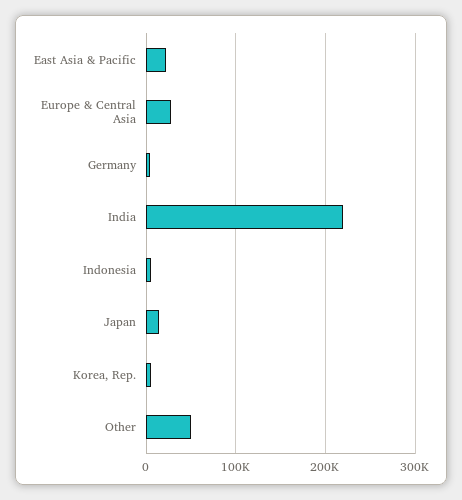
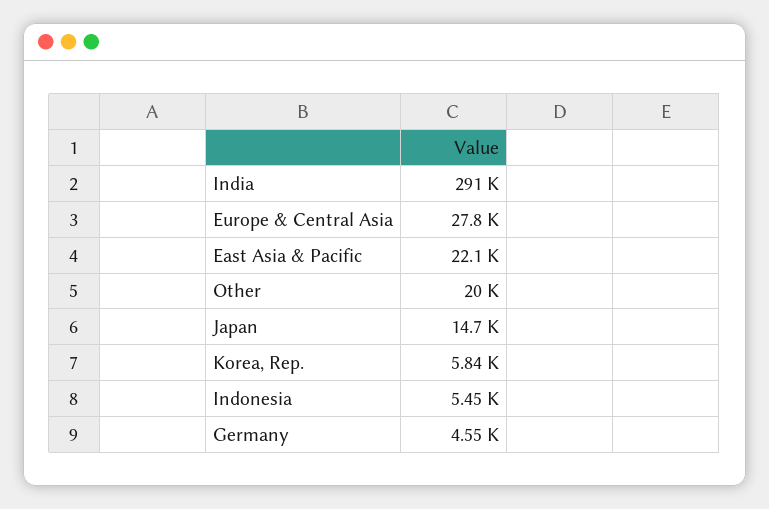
  {
    "East Asia & Pacific": 22100,
    "Europe & Central Asia": 27800,
    "Germany": 4550,
-   "India": 220000,
+   "India": 291000,
    "Indonesia": 5450,
    "Japan": 14700,
    "Korea, Rep.": 5840,
-   "Other": 50000
+   "Other": 20000
  }

